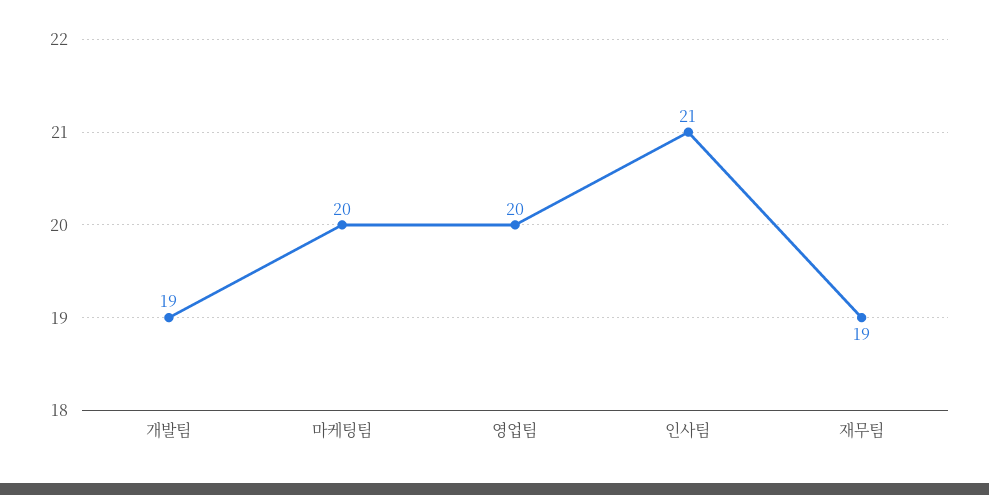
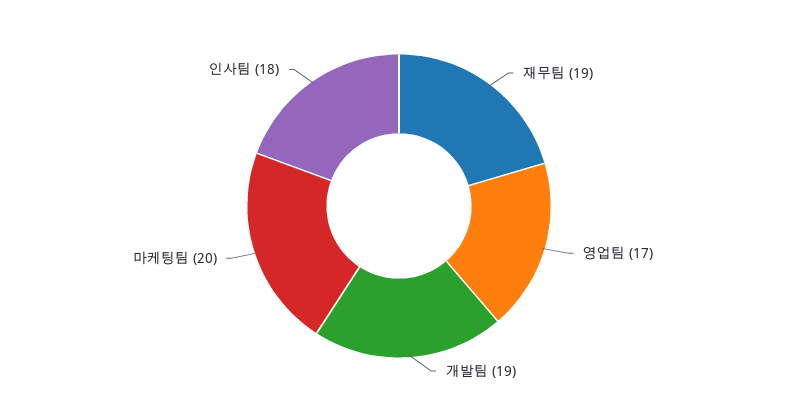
  {
    "개발팀": 19,
    "마케팅팀": 20,
-   "영업팀": 20,
+   "영업팀": 17,
-   "인사팀": 21,
+   "인사팀": 18,
    "재무팀": 19
  }

